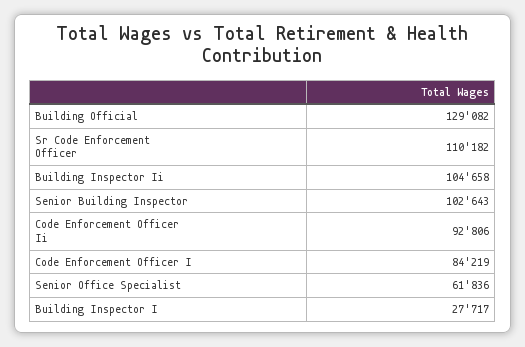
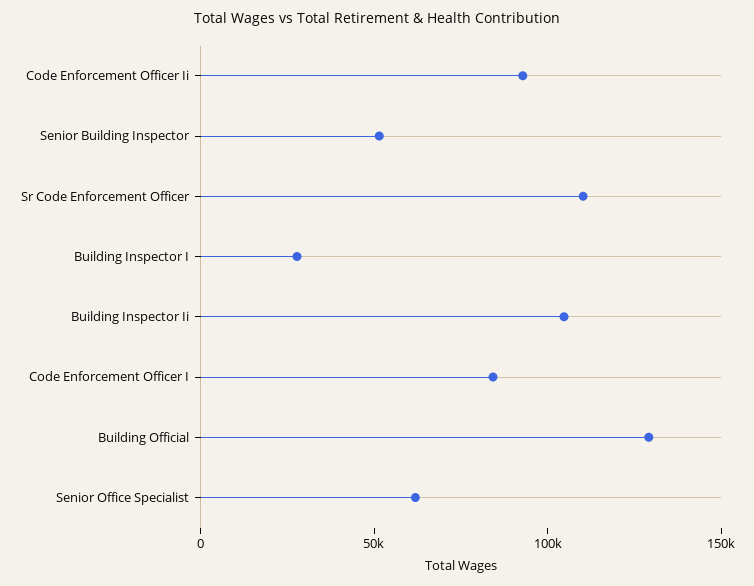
  {
    "Building Official": 129082,
    "Sr Code Enforcement Officer": 110182,
    "Building Inspector Ii": 104658,
-   "Senior Building Inspector": 102643,
+   "Senior Building Inspector": 50000,
    "Code Enforcement Officer Ii": 92806,
    "Code Enforcement Officer I": 84219,
    "Senior Office Specialist": 61836,
    "Building Inspector I": 27717
  }

